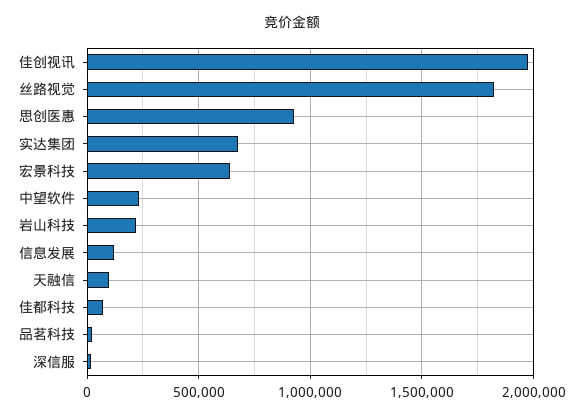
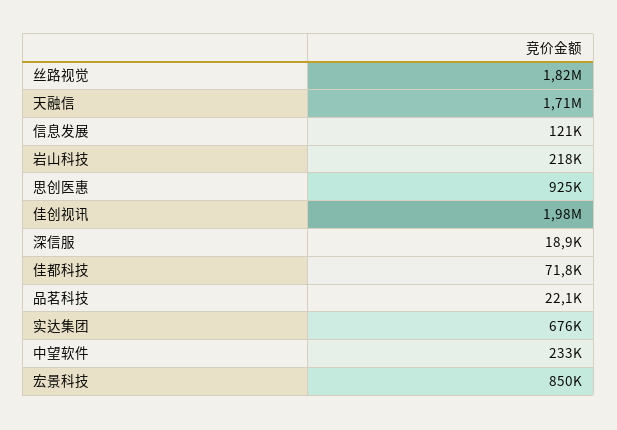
  {
    "佳创视讯": 1980000,
    "丝路视觉": 1820000,
    "思创医惠": 925000,
    "实达集团": 676000,
-   "宏景科技": 650000,
+   "宏景科技": 850000,
    "中望软件": 233000,
    "岩山科技": 218000,
    "信息发展": 121000,
-   "天融信": 100000,
+   "天融信": 1710000,
    "佳都科技": 71800,
    "品茗科技": 22100,
    "深信服": 18900
  }

